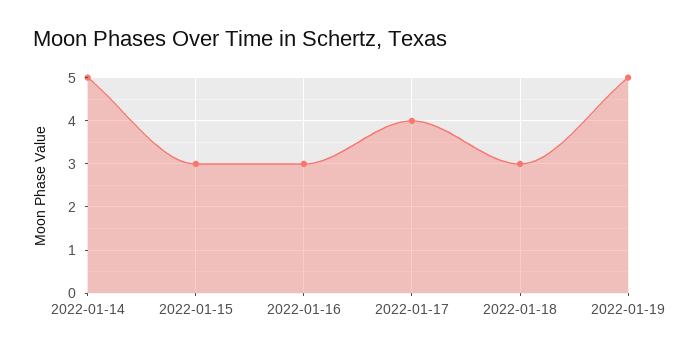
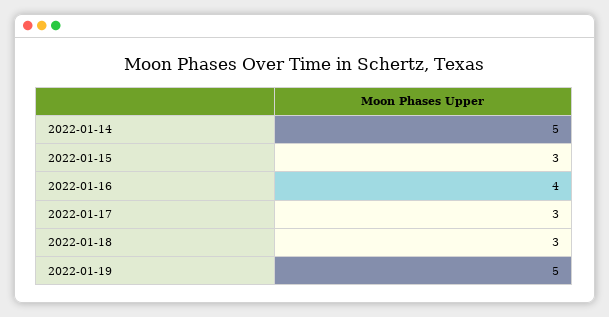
  {
    "2022-01-14": 5,
    "2022-01-15": 3,
-   "2022-01-16": 3,
+   "2022-01-16": 4,
-   "2022-01-17": 4,
+   "2022-01-17": 3,
    "2022-01-18": 3,
    "2022-01-19": 5
  }

